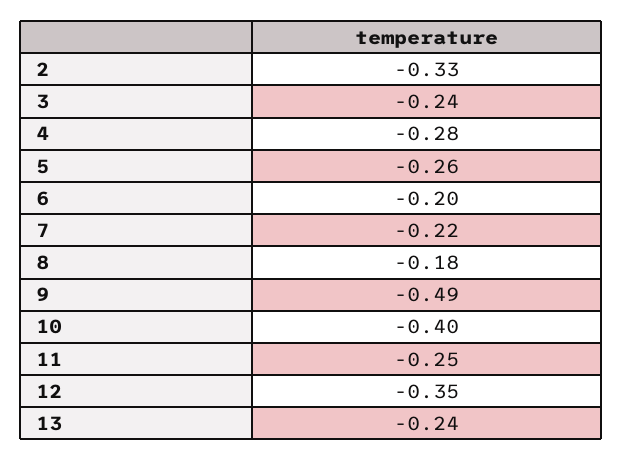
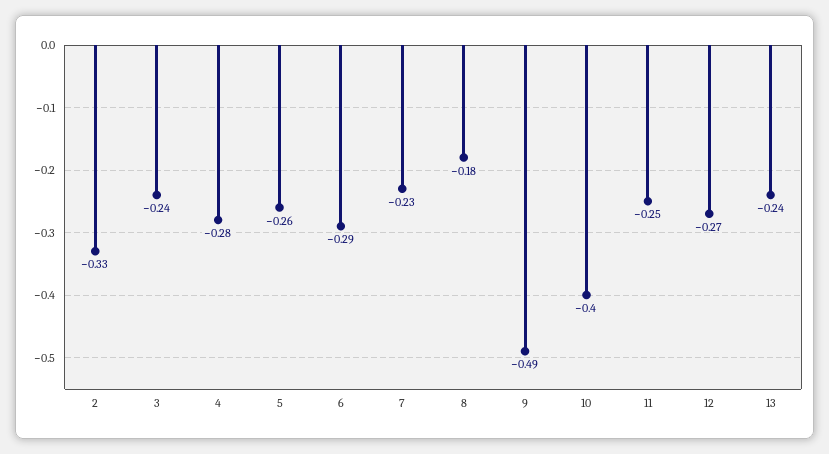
  {
    "2": -0.33,
    "3": -0.24,
    "4": -0.28,
    "5": -0.26,
-   "6": -0.2,
+   "6": -0.29,
-   "7": -0.22,
+   "7": -0.23,
    "8": -0.18,
    "9": -0.49,
    "10": -0.4,
    "11": -0.25,
-   "12": -0.35,
+   "12": -0.27,
    "13": -0.24
  }

